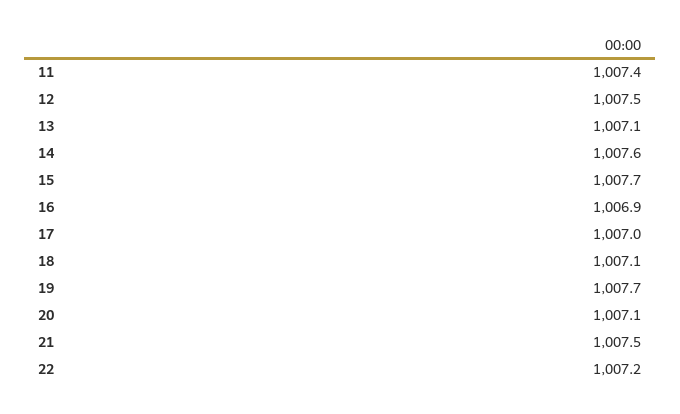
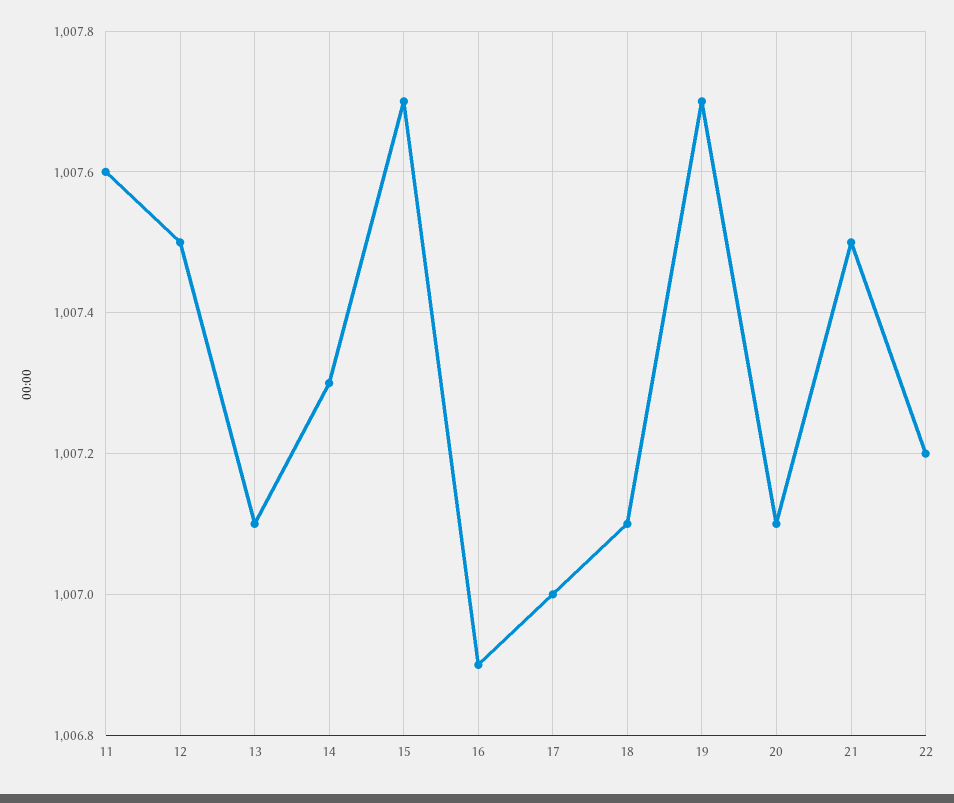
  {
-   "11": 1007.4,
+   "11": 1007.6,
    "12": 1007.5,
    "13": 1007.1,
-   "14": 1007.6,
+   "14": 1007.3,
    "15": 1007.7,
    "16": 1006.9,
    "17": 1007,
    "18": 1007.1,
    "19": 1007.7,
    "20": 1007.1,
    "21": 1007.5,
    "22": 1007.2
  }

